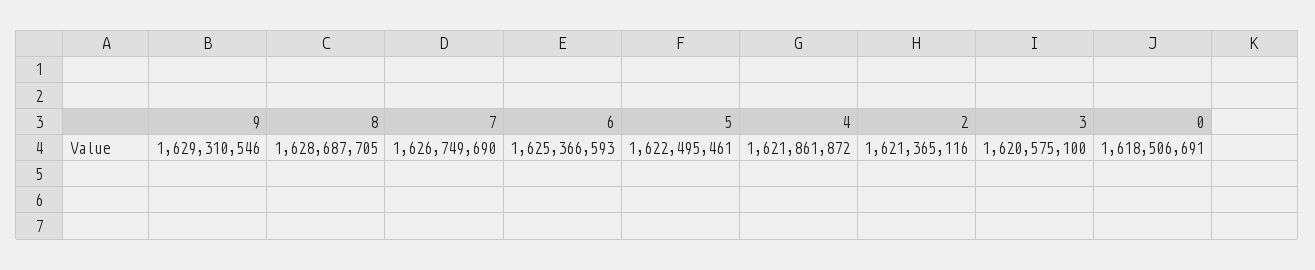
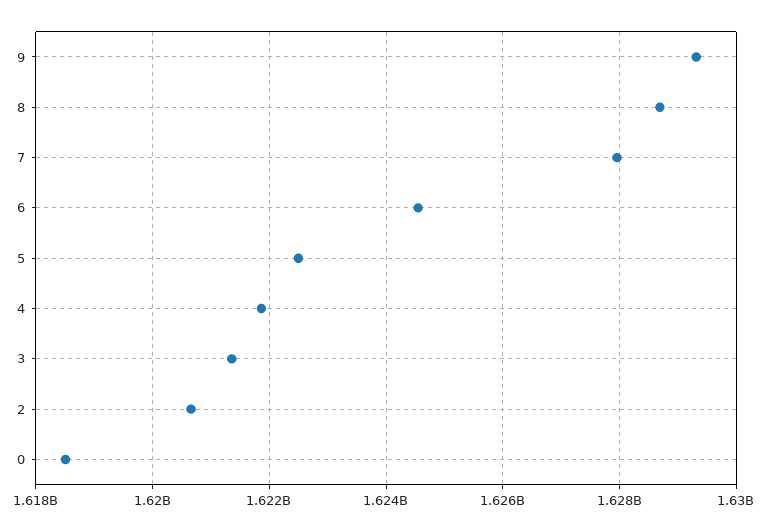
  {
    "9": 1629310546,
    "8": 1628687705,
-   "7": 1626749690,
+   "7": 1628000000,
-   "6": 1625366593,
+   "6": 1624600000,
    "5": 1622495461,
    "4": 1621861872,
-   "2": 1621365116,
+   "2": 1620600000,
-   "3": 1620575100,
+   "3": 1621400000,
    "0": 1618506691
  }

